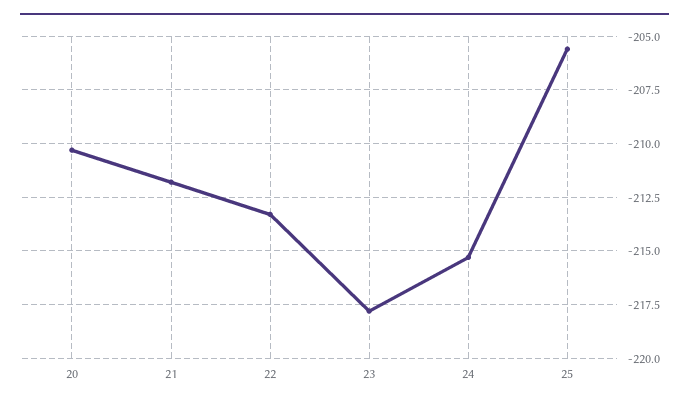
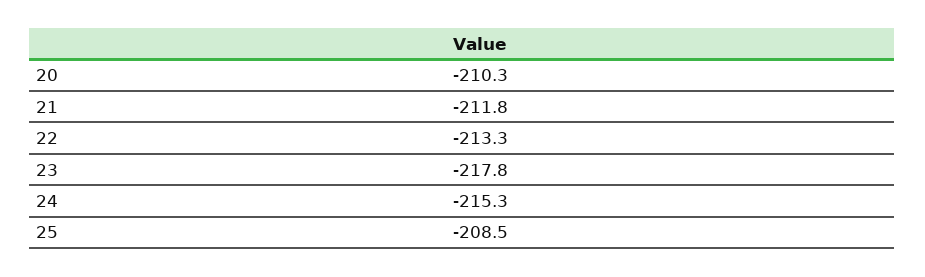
  {
    "20": -210.3,
    "21": -211.8,
    "22": -213.3,
    "23": -217.8,
    "24": -215.3,
-   "25": -205.5
+   "25": -208.5
  }

